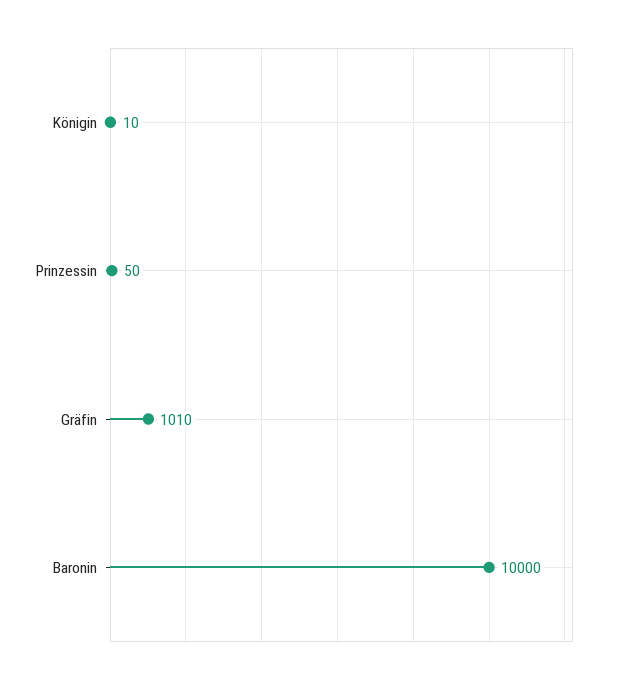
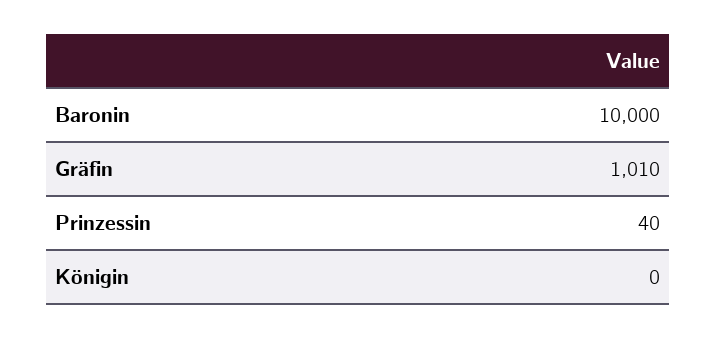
  {
-   "Königin": 10,
+   "Königin": 0,
-   "Prinzessin": 50,
+   "Prinzessin": 40,
    "Gräfin": 1010,
    "Baronin": 10000
  }

